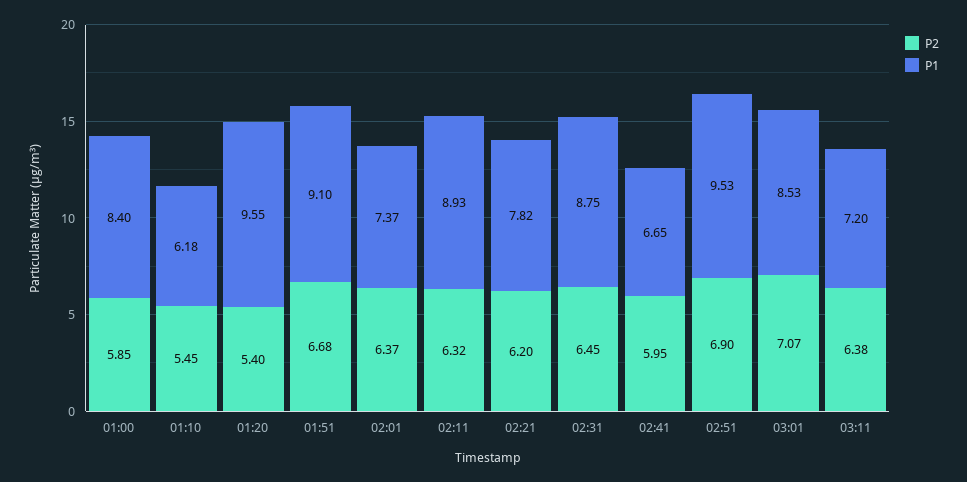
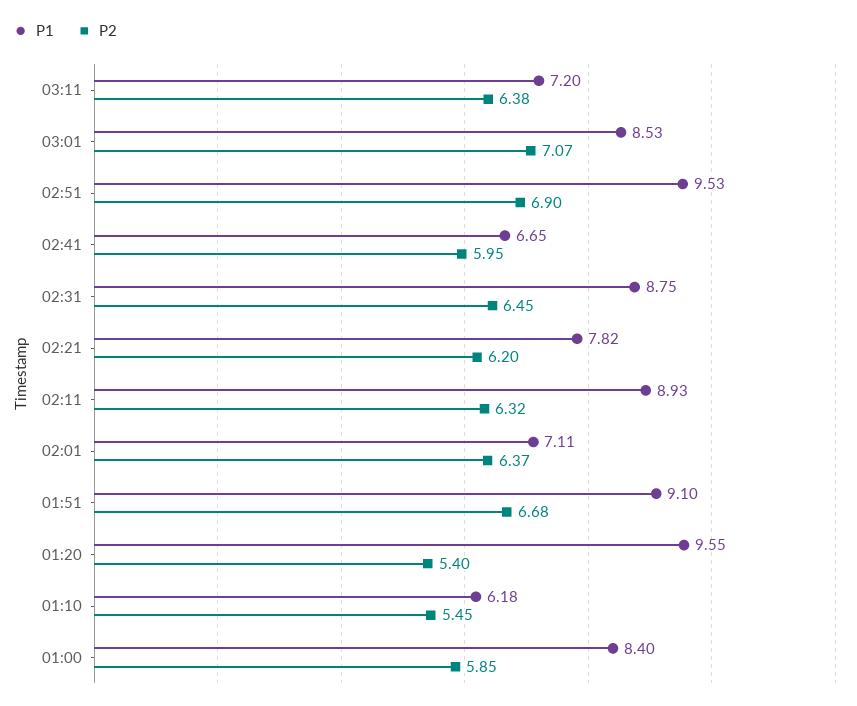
  {
    "P2": {
      "01:00": 5.85,
      "01:10": 5.45,
      "01:20": 5.4,
      "01:51": 6.68,
      "02:01": 6.37,
      "02:11": 6.32,
      "02:21": 6.2,
      "02:31": 6.45,
      "02:41": 5.95,
      "02:51": 6.9,
      "03:01": 7.07,
      "03:11": 6.38
    },
    "P1": {
      "01:00": 8.4,
      "01:10": 6.18,
      "01:20": 9.55,
      "01:51": 9.1,
-     "02:01": 7.37,
+     "02:01": 7.11,
      "02:11": 8.93,
      "02:21": 7.82,
      "02:31": 8.75,
      "02:41": 6.65,
      "02:51": 9.53,
      "03:01": 8.53,
      "03:11": 7.2
    }
  }

